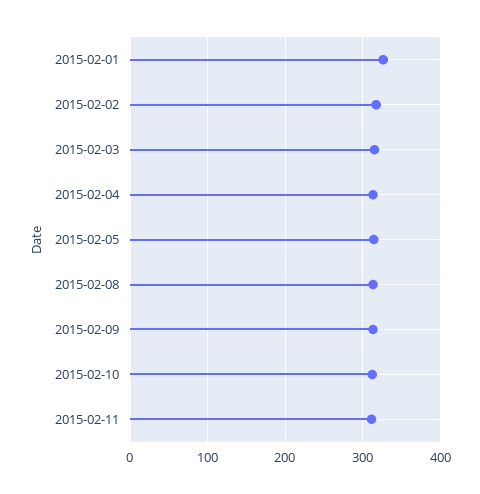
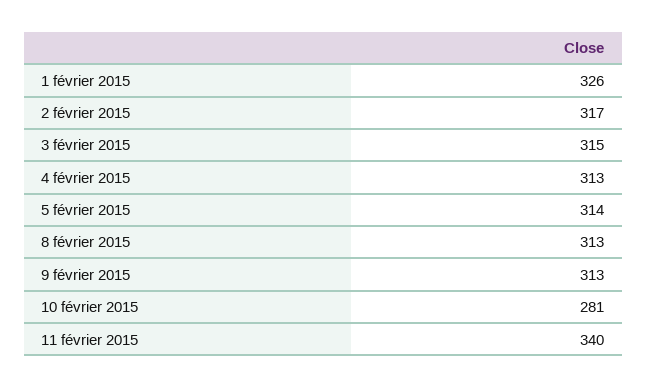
  {
    "2015-02-01": 326,
    "2015-02-02": 317,
    "2015-02-03": 315,
    "2015-02-04": 313,
    "2015-02-05": 314,
    "2015-02-08": 313,
    "2015-02-09": 313,
-   "2015-02-10": 310,
+   "2015-02-10": 281,
-   "2015-02-11": 310
+   "2015-02-11": 340
  }

